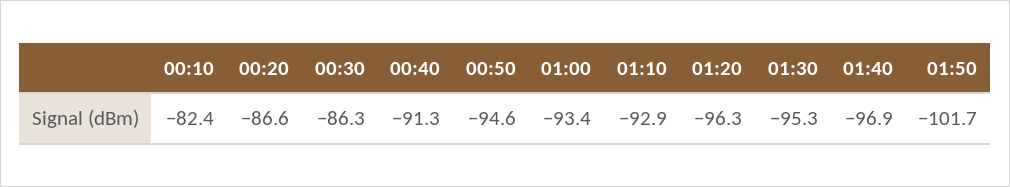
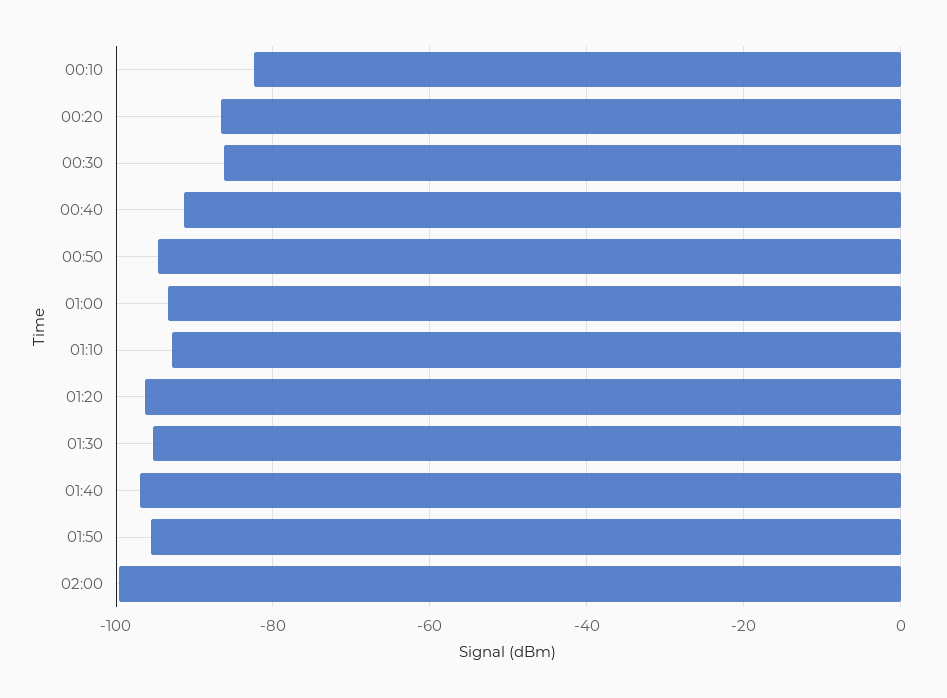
  {
    "00:10": -82.4,
    "00:20": -86.6,
    "00:30": -86.3,
    "00:40": -91.3,
    "00:50": -94.6,
    "01:00": -93.4,
    "01:10": -92.9,
    "01:20": -96.3,
    "01:30": -95.3,
    "01:40": -96.9,
-   "01:50": -101.7
+   "01:50": -96,
+   "02:00": -100
  }

